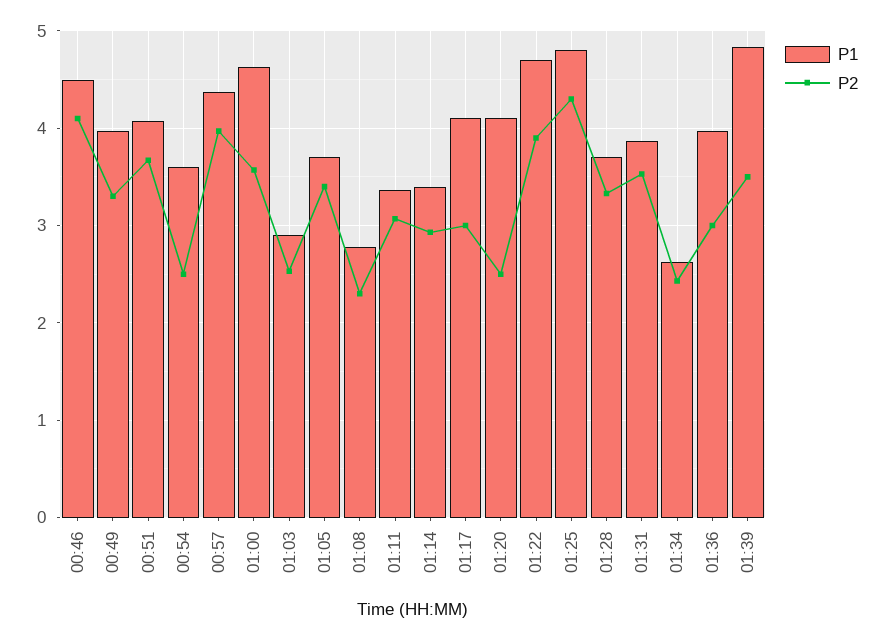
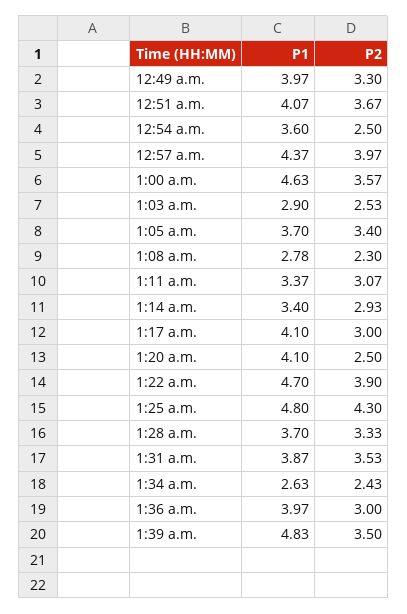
  {
    "P1": {
-     "00:46": 4.5,
      "00:49": 3.97,
      "00:51": 4.07,
      "00:54": 3.6,
      "00:57": 4.37,
      "01:00": 4.63,
      "01:03": 2.9,
      "01:05": 3.7,
      "01:08": 2.78,
      "01:11": 3.37,
      "01:14": 3.4,
      "01:17": 4.1,
      "01:20": 4.1,
      "01:22": 4.7,
      "01:25": 4.8,
      "01:28": 3.7,
      "01:31": 3.87,
      "01:34": 2.63,
      "01:36": 3.97,
      "01:39": 4.83
    },
    "P2": {
-     "00:46": 4.1,
      "00:49": 3.3,
      "00:51": 3.67,
      "00:54": 2.5,
      "00:57": 3.97,
      "01:00": 3.57,
      "01:03": 2.53,
      "01:05": 3.4,
      "01:08": 2.3,
      "01:11": 3.07,
      "01:14": 2.93,
      "01:17": 3,
      "01:20": 2.5,
      "01:22": 3.9,
      "01:25": 4.3,
      "01:28": 3.33,
      "01:31": 3.53,
      "01:34": 2.43,
      "01:36": 3,
      "01:39": 3.5
    }
  }

